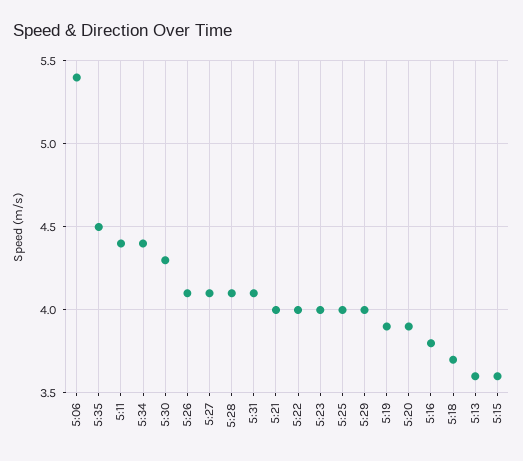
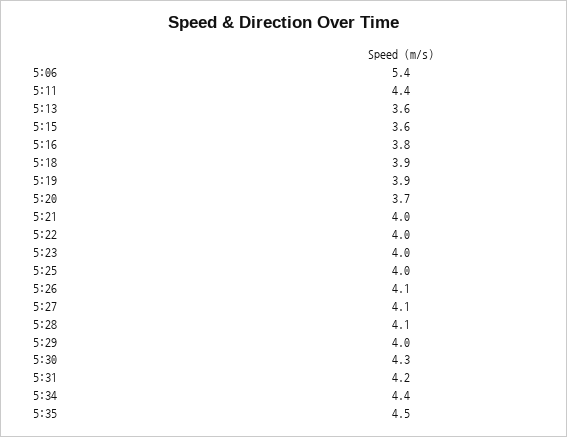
  {
    "5:06": 5.4,
    "5:35": 4.5,
    "5:11": 4.4,
    "5:34": 4.4,
    "5:30": 4.3,
    "5:26": 4.1,
    "5:27": 4.1,
    "5:28": 4.1,
-   "5:31": 4.1,
+   "5:31": 4.2,
    "5:21": 4,
    "5:22": 4,
    "5:23": 4,
    "5:25": 4,
    "5:29": 4,
    "5:19": 3.9,
-   "5:20": 3.9,
+   "5:20": 3.7,
    "5:16": 3.8,
-   "5:18": 3.7,
+   "5:18": 3.9,
    "5:13": 3.6,
    "5:15": 3.6
  }

